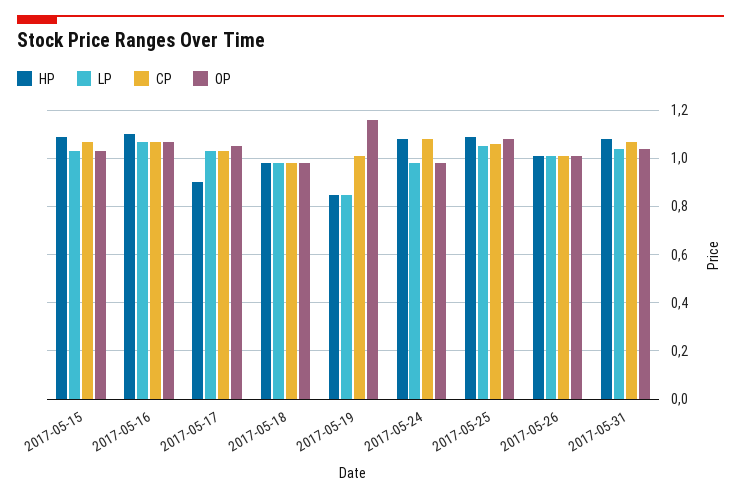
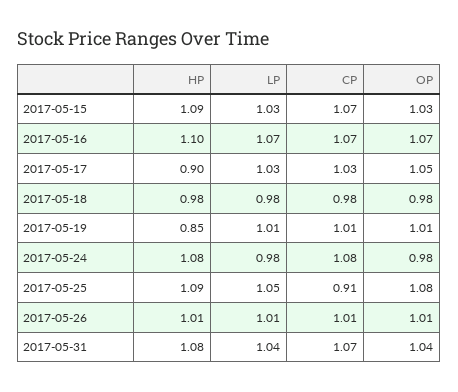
  {
    "HP": {
      "2017-05-15": 1.09,
      "2017-05-16": 1.1,
      "2017-05-17": 0.9,
      "2017-05-18": 0.98,
      "2017-05-19": 0.85,
      "2017-05-24": 1.08,
      "2017-05-25": 1.09,
      "2017-05-26": 1.01,
      "2017-05-31": 1.08
    },
    "LP": {
      "2017-05-15": 1.03,
      "2017-05-16": 1.07,
      "2017-05-17": 1.03,
      "2017-05-18": 0.98,
-     "2017-05-19": 0.85,
+     "2017-05-19": 1.01,
      "2017-05-24": 0.98,
      "2017-05-25": 1.05,
      "2017-05-26": 1.01,
      "2017-05-31": 1.04
    },
    "CP": {
      "2017-05-15": 1.07,
      "2017-05-16": 1.07,
      "2017-05-17": 1.03,
      "2017-05-18": 0.98,
      "2017-05-19": 1.01,
      "2017-05-24": 1.08,
-     "2017-05-25": 1.05,
+     "2017-05-25": 0.91,
      "2017-05-26": 1.01,
      "2017-05-31": 1.07
    },
    "OP": {
      "2017-05-15": 1.03,
      "2017-05-16": 1.07,
      "2017-05-17": 1.05,
      "2017-05-18": 0.98,
-     "2017-05-19": 1.15,
+     "2017-05-19": 1.01,
      "2017-05-24": 0.98,
      "2017-05-25": 1.08,
      "2017-05-26": 1.01,
      "2017-05-31": 1.04
    }
  }

